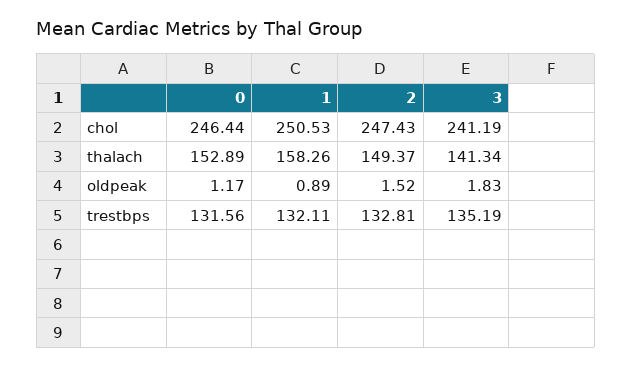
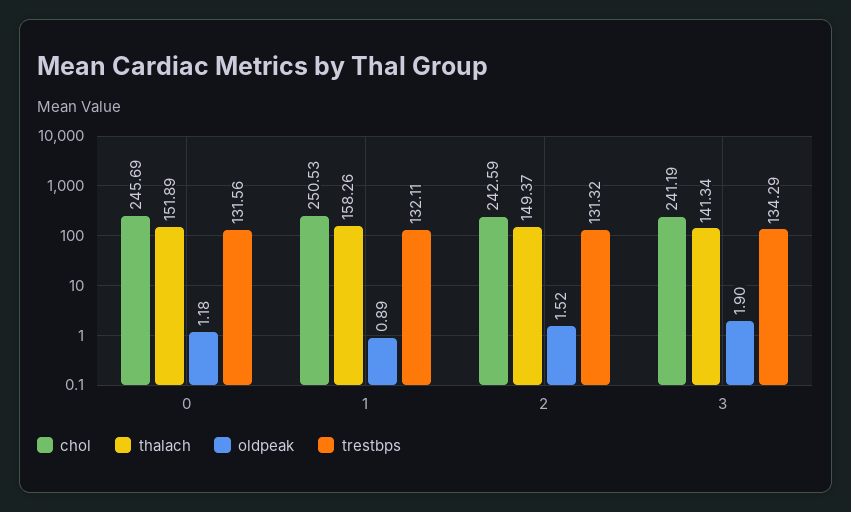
  {
    "chol": {
-     "0": 246.44,
+     "0": 245.69,
      "1": 250.53,
-     "2": 247.43,
+     "2": 242.59,
      "3": 241.19
    },
    "thalach": {
-     "0": 152.89,
+     "0": 151.89,
      "1": 158.26,
      "2": 149.37,
      "3": 141.34
    },
    "oldpeak": {
-     "0": 1.17,
+     "0": 1.18,
      "1": 0.89,
      "2": 1.52,
-     "3": 1.83
+     "3": 1.9
    },
    "trestbps": {
      "0": 131.56,
      "1": 132.11,
-     "2": 132.81,
+     "2": 131.32,
-     "3": 135.19
+     "3": 134.29
    }
  }

